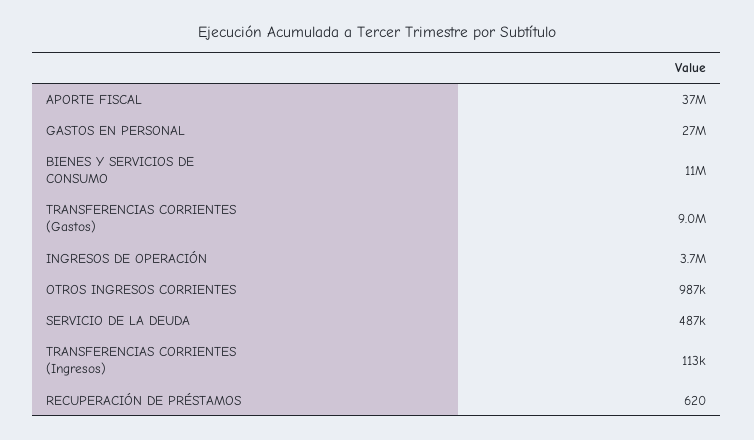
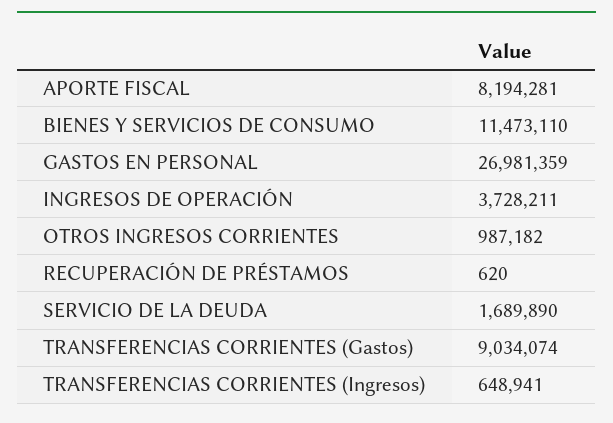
  {
-   "APORTE FISCAL": 37000000,
+   "APORTE FISCAL": 8194281,
    "GASTOS EN PERSONAL": 26981359,
    "BIENES Y SERVICIOS DE CONSUMO": 11473110,
    "TRANSFERENCIAS CORRIENTES (Gastos)": 9034074,
    "INGRESOS DE OPERACIÓN": 3728211,
    "OTROS INGRESOS CORRIENTES": 987182,
-   "SERVICIO DE LA DEUDA": 487000,
+   "SERVICIO DE LA DEUDA": 1689890,
-   "TRANSFERENCIAS CORRIENTES (Ingresos)": 113000,
+   "TRANSFERENCIAS CORRIENTES (Ingresos)": 648941,
    "RECUPERACIÓN DE PRÉSTAMOS": 620
  }

